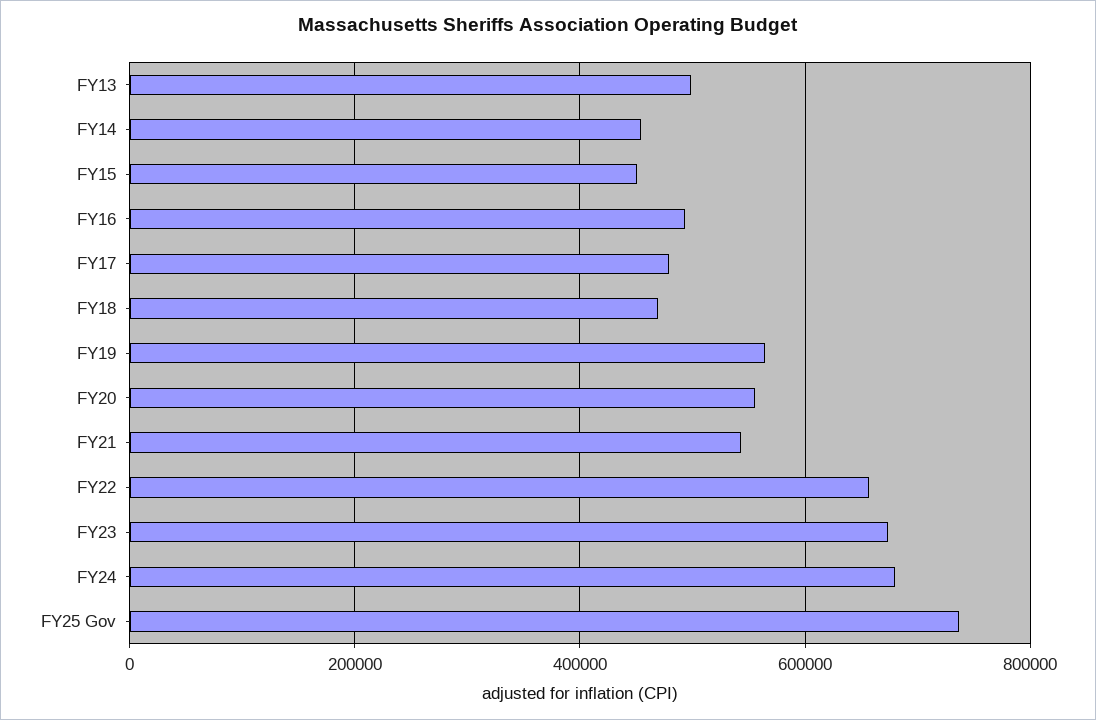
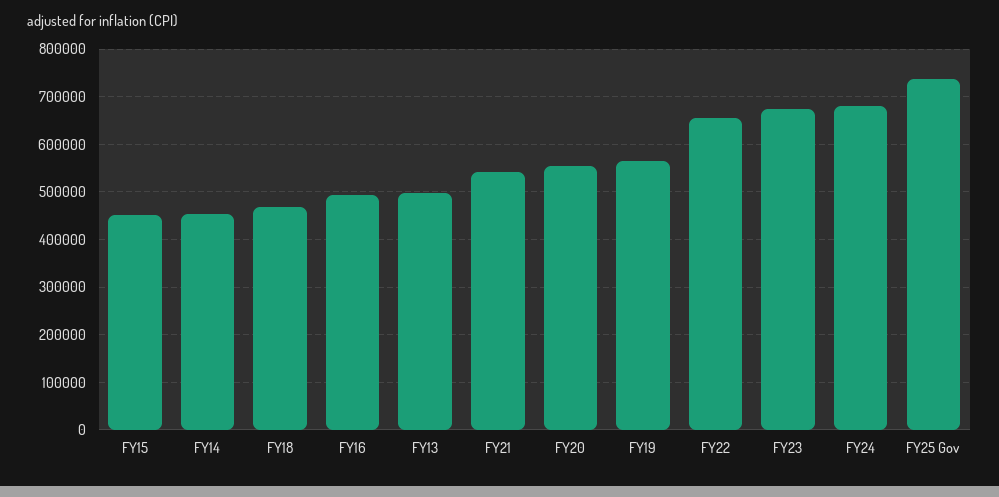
  {
    "FY13": 500000,
    "FY14": 460000,
    "FY15": 460000,
    "FY16": 500000,
-   "FY17": 480000,
    "FY18": 460000,
    "FY19": 560000,
    "FY20": 560000,
    "FY21": 540000,
    "FY22": 660000,
    "FY23": 680000,
    "FY24": 680000,
    "FY25 Gov": 740000
  }

